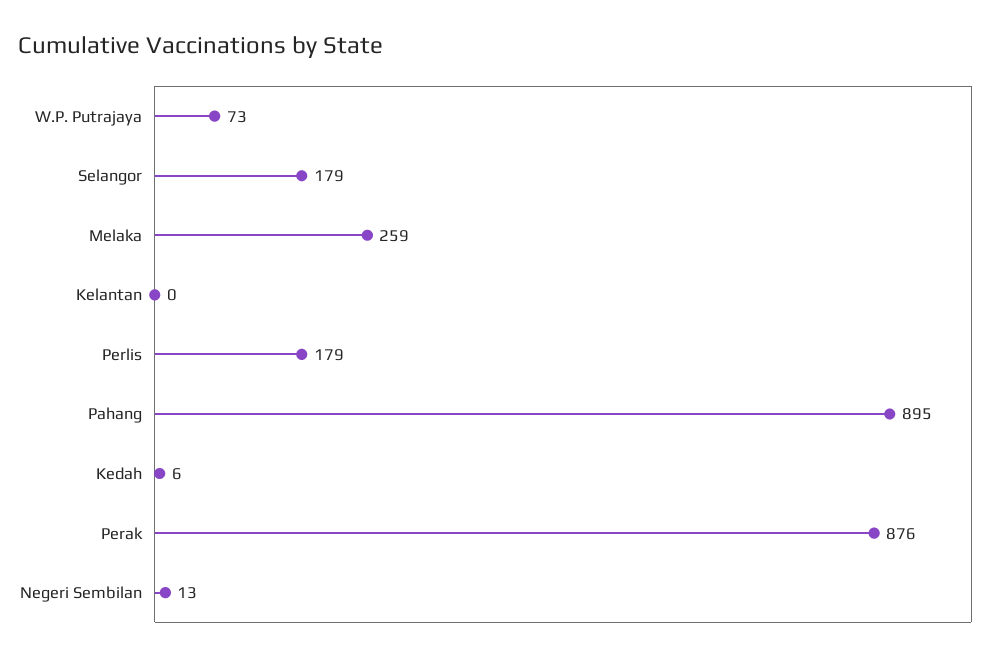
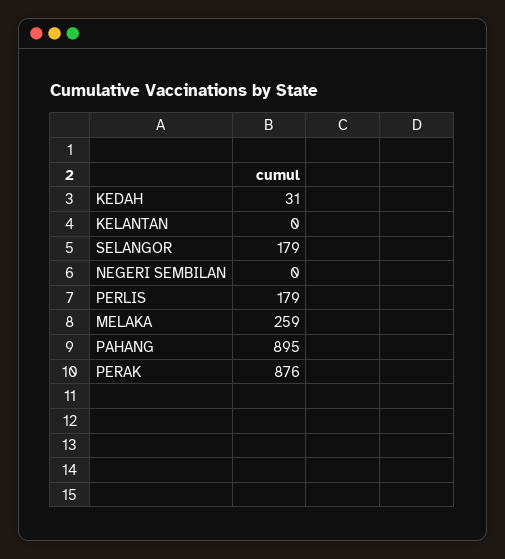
  {
-   "W.P. Putrajaya": 73,
    "Selangor": 179,
    "Melaka": 259,
    "Kelantan": 0,
    "Perlis": 179,
    "Pahang": 895,
-   "Kedah": 6,
+   "Kedah": 31,
    "Perak": 876,
-   "Negeri Sembilan": 13
+   "Negeri Sembilan": 0
  }

